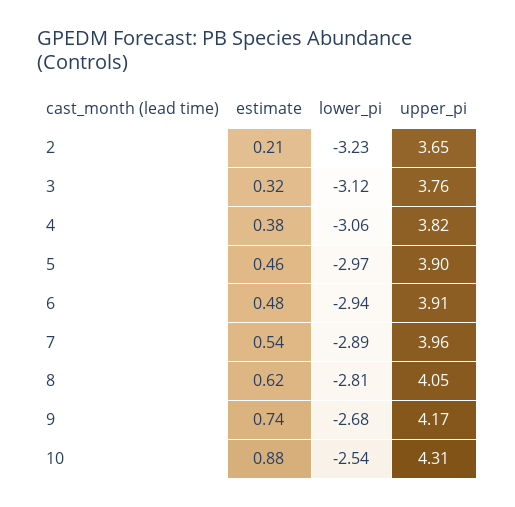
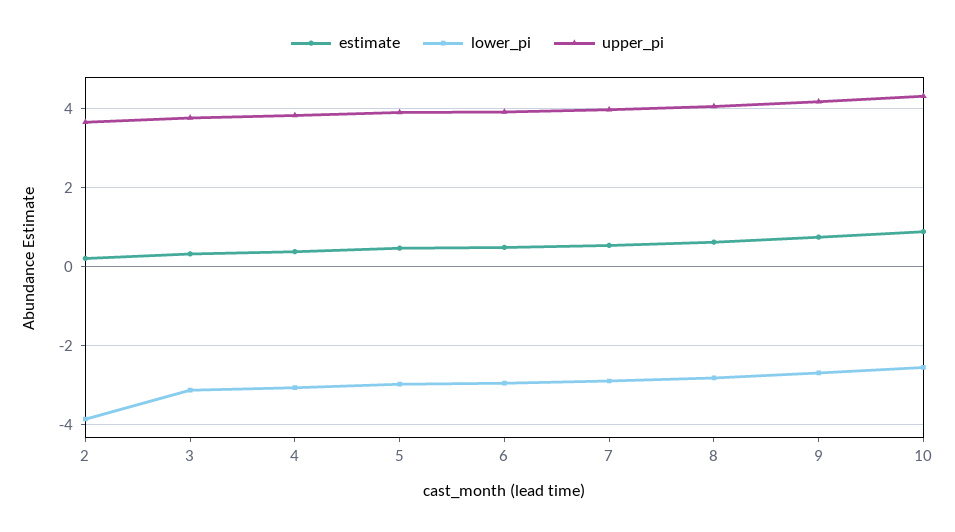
  {
    "estimate": {
      "2": 0.21,
      "3": 0.32,
      "4": 0.38,
      "5": 0.46,
      "6": 0.48,
      "7": 0.54,
      "8": 0.62,
      "9": 0.74,
      "10": 0.88
    },
    "lower_pi": {
-     "2": -3.23,
+     "2": -3.8,
      "3": -3.12,
      "4": -3.06,
      "5": -2.97,
      "6": -2.94,
      "7": -2.89,
      "8": -2.81,
      "9": -2.68,
      "10": -2.54
    },
    "upper_pi": {
      "2": 3.65,
      "3": 3.76,
      "4": 3.82,
      "5": 3.9,
      "6": 3.91,
      "7": 3.96,
      "8": 4.05,
      "9": 4.17,
      "10": 4.31
    }
  }

